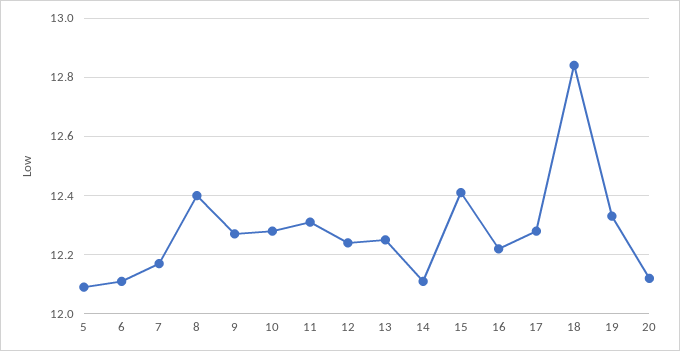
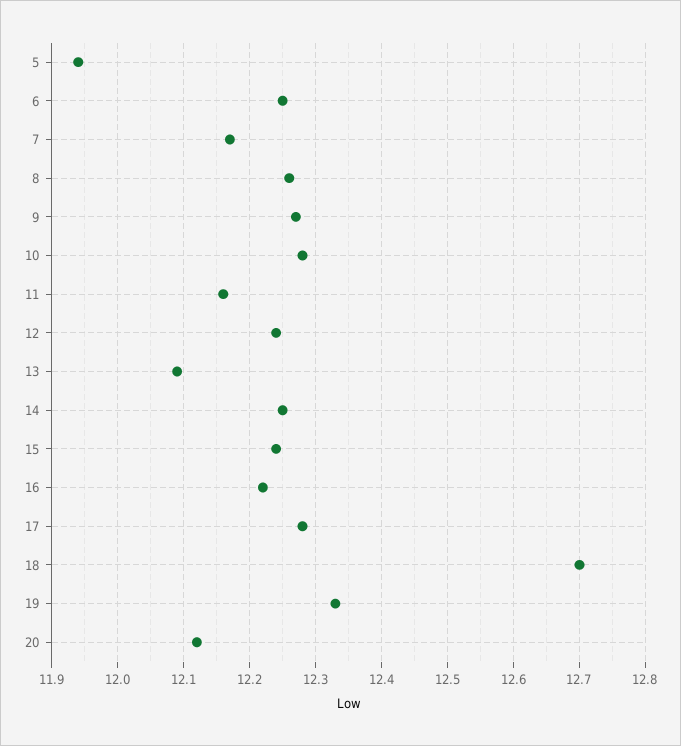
  {
-   "5": 12.1,
+   "5": 11.94,
-   "6": 12.1,
+   "6": 12.25,
    "7": 12.17,
-   "8": 12.4,
+   "8": 12.26,
    "9": 12.27,
    "10": 12.28,
-   "11": 12.3,
+   "11": 12.16,
    "12": 12.24,
-   "13": 12.25,
+   "13": 12.09,
-   "14": 12.1,
+   "14": 12.25,
-   "15": 12.4,
+   "15": 12.24,
    "16": 12.22,
    "17": 12.28,
-   "18": 12.85,
+   "18": 12.7,
    "19": 12.33,
    "20": 12.12
  }

